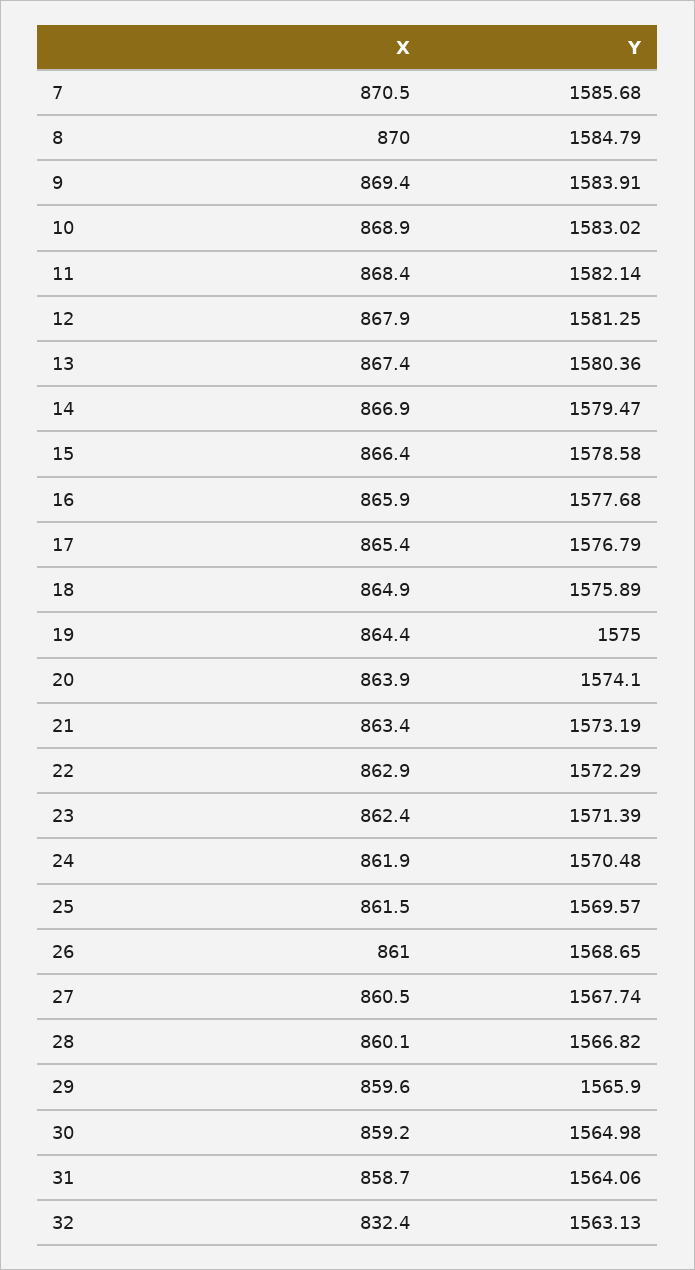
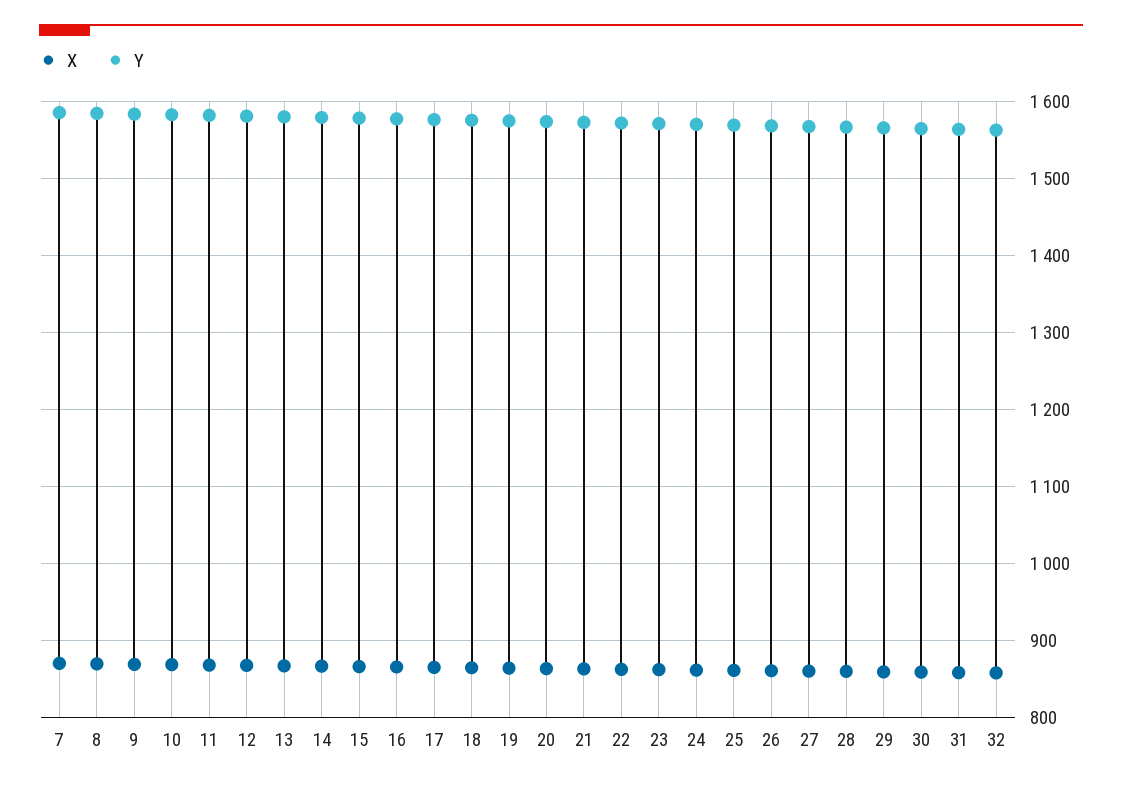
  {
    "X": {
      "7": 870.5,
      "8": 870,
      "9": 869.4,
      "10": 868.9,
      "11": 868.4,
      "12": 867.9,
      "13": 867.4,
      "14": 866.9,
      "15": 866.4,
      "16": 865.9,
      "17": 865.4,
      "18": 864.9,
      "19": 864.4,
      "20": 863.9,
      "21": 863.4,
      "22": 862.9,
      "23": 862.4,
      "24": 861.9,
      "25": 861.5,
      "26": 861,
      "27": 860.5,
      "28": 860.1,
      "29": 859.6,
      "30": 859.2,
      "31": 858.7,
-     "32": 832.4
+     "32": 860
    },
    "Y": {
      "7": 1585.68,
      "8": 1584.79,
      "9": 1583.91,
      "10": 1583.02,
      "11": 1582.14,
      "12": 1581.25,
      "13": 1580.36,
      "14": 1579.47,
      "15": 1578.58,
      "16": 1577.68,
      "17": 1576.79,
      "18": 1575.89,
      "19": 1575,
      "20": 1574.1,
      "21": 1573.19,
      "22": 1572.29,
      "23": 1571.39,
      "24": 1570.48,
      "25": 1569.57,
      "26": 1568.65,
      "27": 1567.74,
      "28": 1566.82,
      "29": 1565.9,
      "30": 1564.98,
      "31": 1564.06,
      "32": 1563.13
    }
  }

